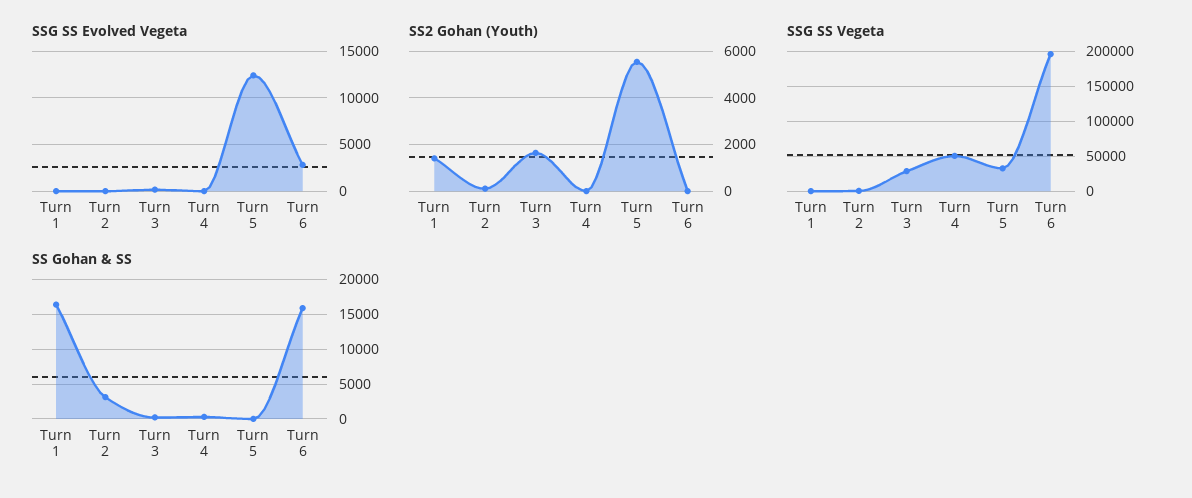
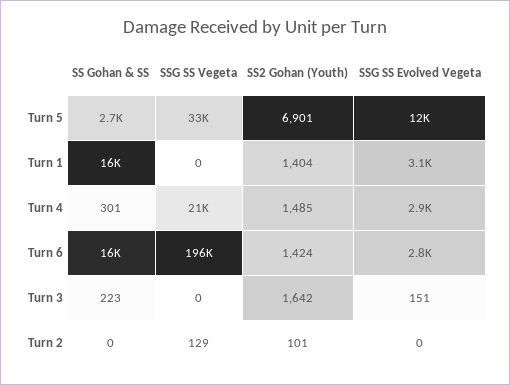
  {
    "SSG SS Evolved Vegeta": {
-     "Turn 1": 0,
+     "Turn 1": 3100,
      "Turn 2": 0,
      "Turn 3": 151,
-     "Turn 4": 0,
+     "Turn 4": 2900,
      "Turn 5": 12000,
      "Turn 6": 2800
    },
    "SS2 Gohan (Youth)": {
      "Turn 1": 1404,
      "Turn 2": 101,
      "Turn 3": 1642,
-     "Turn 4": 0,
+     "Turn 4": 1485,
-     "Turn 5": 5500,
+     "Turn 5": 6901,
-     "Turn 6": 0
+     "Turn 6": 1424
    },
    "SSG SS Vegeta": {
      "Turn 1": 0,
      "Turn 2": 129,
-     "Turn 3": 30000,
+     "Turn 3": 0,
-     "Turn 4": 50000,
+     "Turn 4": 21000,
      "Turn 5": 33000,
      "Turn 6": 196000
    },
    "SS Gohan & SS": {
      "Turn 1": 16000,
-     "Turn 2": 3000,
+     "Turn 2": 0,
      "Turn 3": 223,
      "Turn 4": 301,
-     "Turn 5": 0,
+     "Turn 5": 2700,
      "Turn 6": 16000
    }
  }

